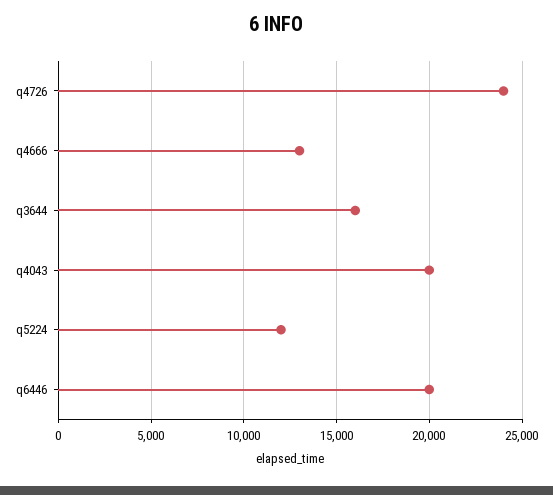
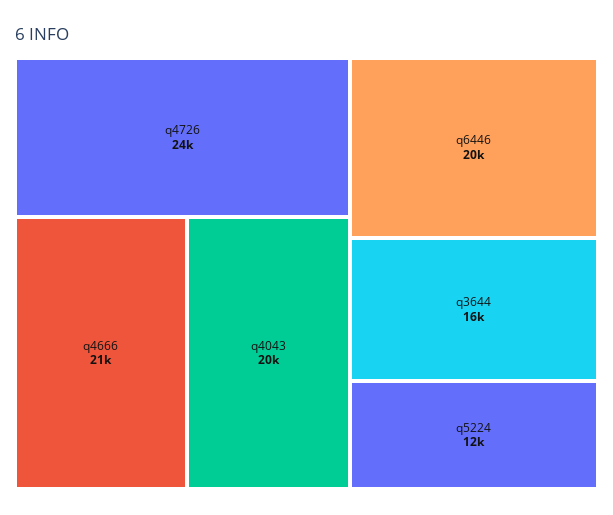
  {
    "q4726": 24000,
-   "q4666": 13000,
+   "q4666": 21000,
    "q3644": 16000,
    "q4043": 20000,
    "q5224": 12000,
    "q6446": 20000
  }

